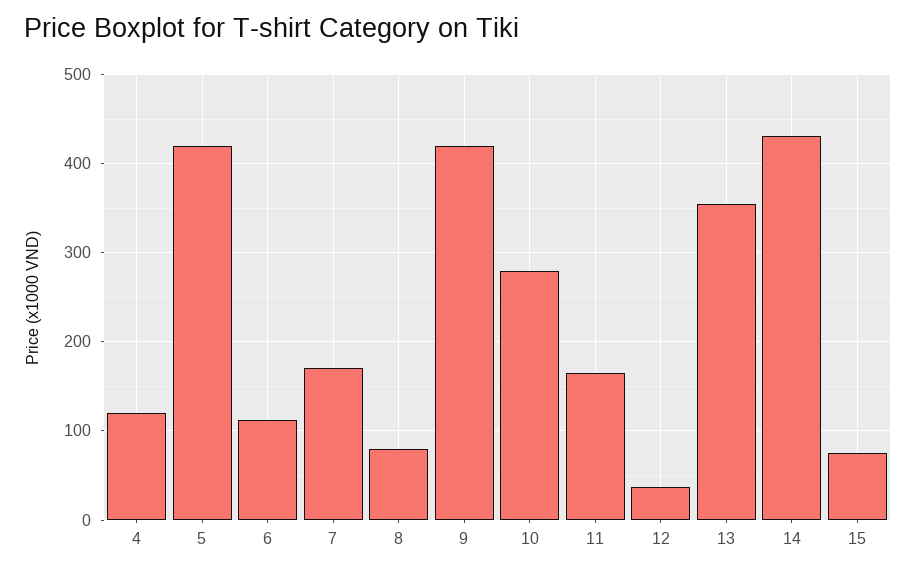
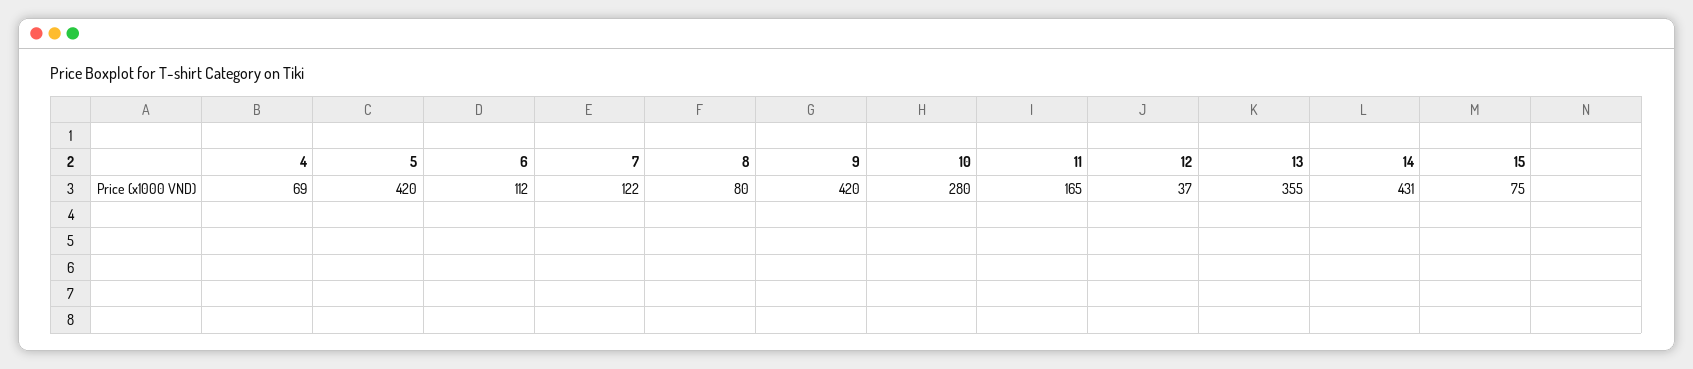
  {
-   "4": 120,
+   "4": 69,
    "5": 420,
    "6": 112,
-   "7": 170,
+   "7": 122,
    "8": 80,
    "9": 420,
    "10": 280,
    "11": 165,
    "12": 37,
    "13": 355,
    "14": 431,
    "15": 75
  }

